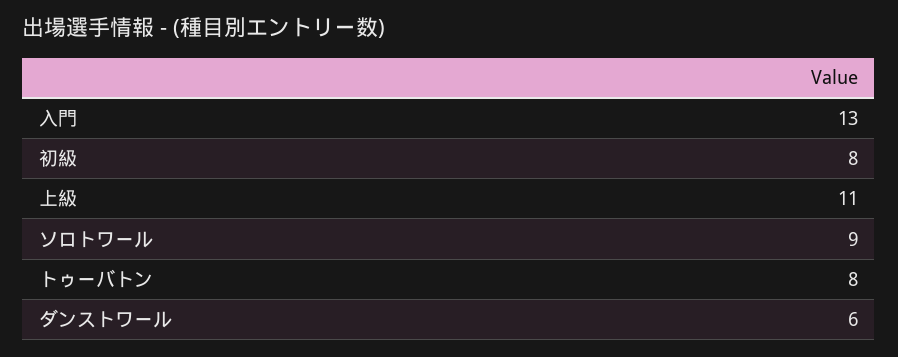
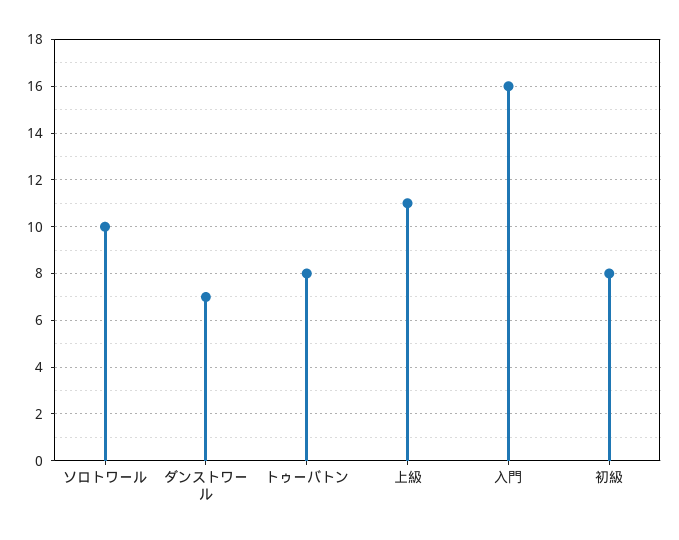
  {
-   "入門": 13,
+   "入門": 16,
    "初級": 8,
    "上級": 11,
-   "ソロトワール": 9,
+   "ソロトワール": 10,
    "トゥーバトン": 8,
-   "ダンストワール": 6
+   "ダンストワール": 7
  }

